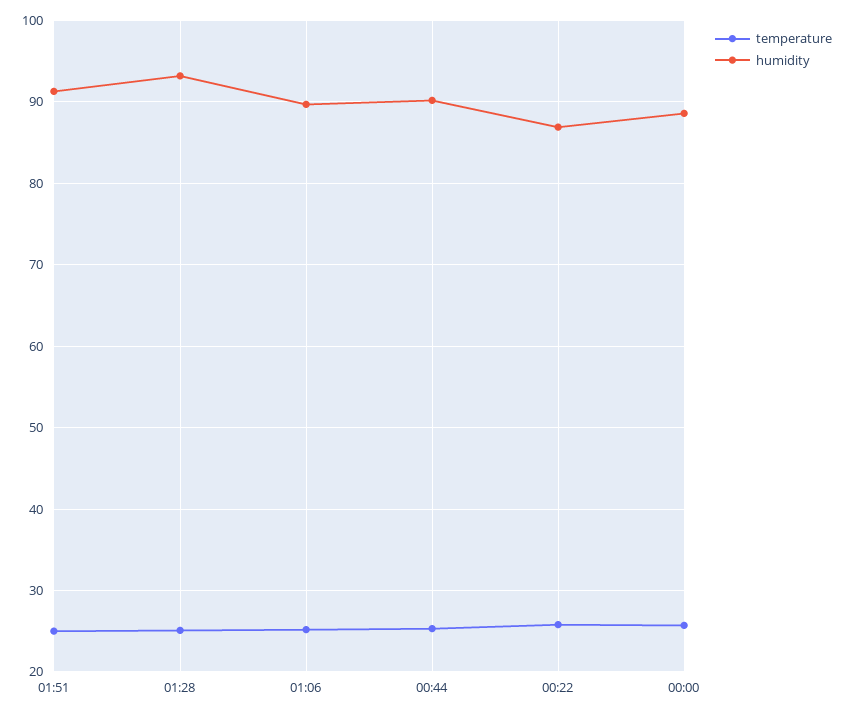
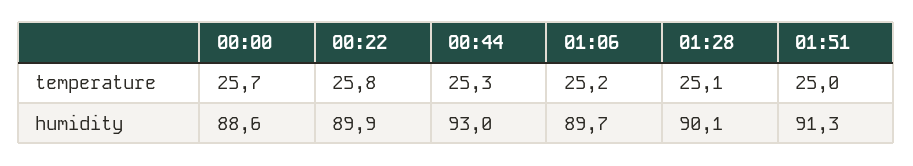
  {
    "temperature": {
      "01:51": 25,
      "01:28": 25.1,
      "01:06": 25.2,
      "00:44": 25.3,
      "00:22": 25.8,
      "00:00": 25.7
    },
    "humidity": {
      "01:51": 91.3,
-     "01:28": 93,
+     "01:28": 90.1,
      "01:06": 89.7,
-     "00:44": 90,
+     "00:44": 93,
-     "00:22": 87,
+     "00:22": 89.9,
      "00:00": 88.6
    }
  }

